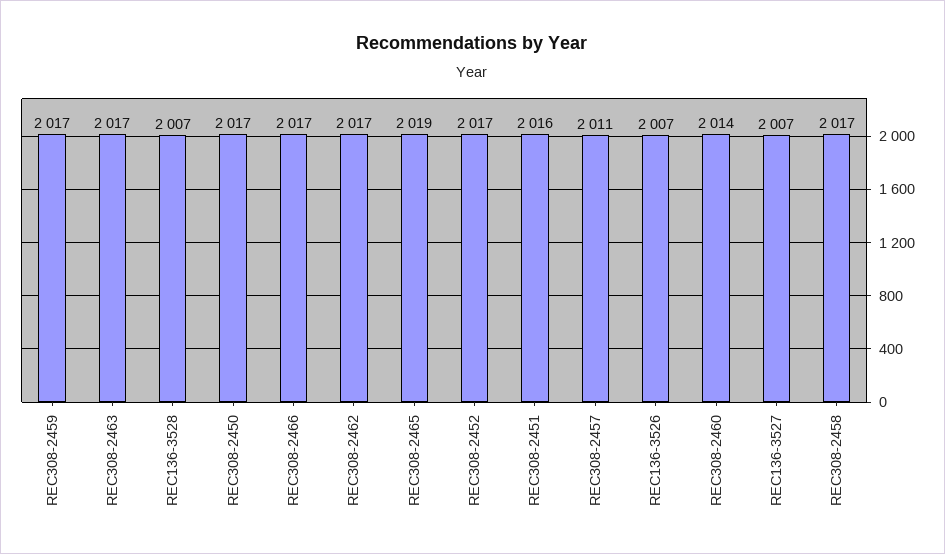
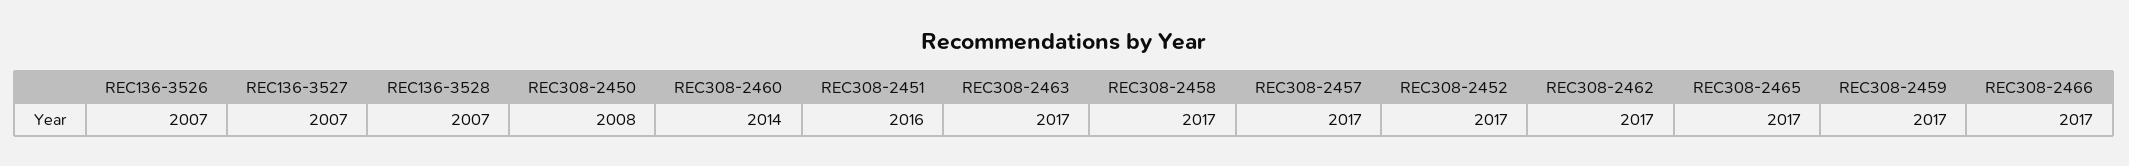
  {
    "REC308-2459": 2017,
    "REC308-2463": 2017,
    "REC136-3528": 2007,
-   "REC308-2450": 2017,
+   "REC308-2450": 2008,
    "REC308-2466": 2017,
    "REC308-2462": 2017,
-   "REC308-2465": 2019,
+   "REC308-2465": 2017,
    "REC308-2452": 2017,
    "REC308-2451": 2016,
-   "REC308-2457": 2011,
+   "REC308-2457": 2017,
    "REC136-3526": 2007,
    "REC308-2460": 2014,
    "REC136-3527": 2007,
    "REC308-2458": 2017
  }

